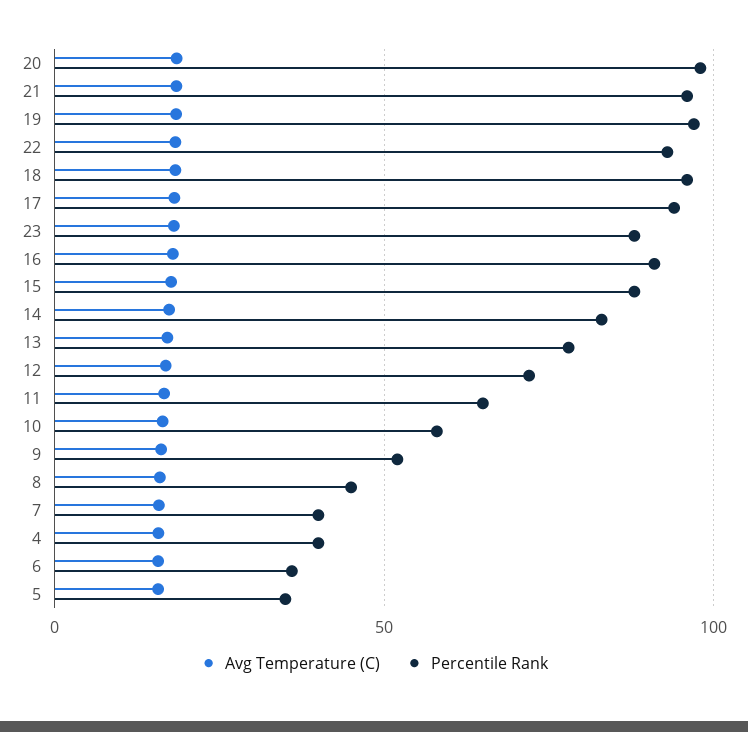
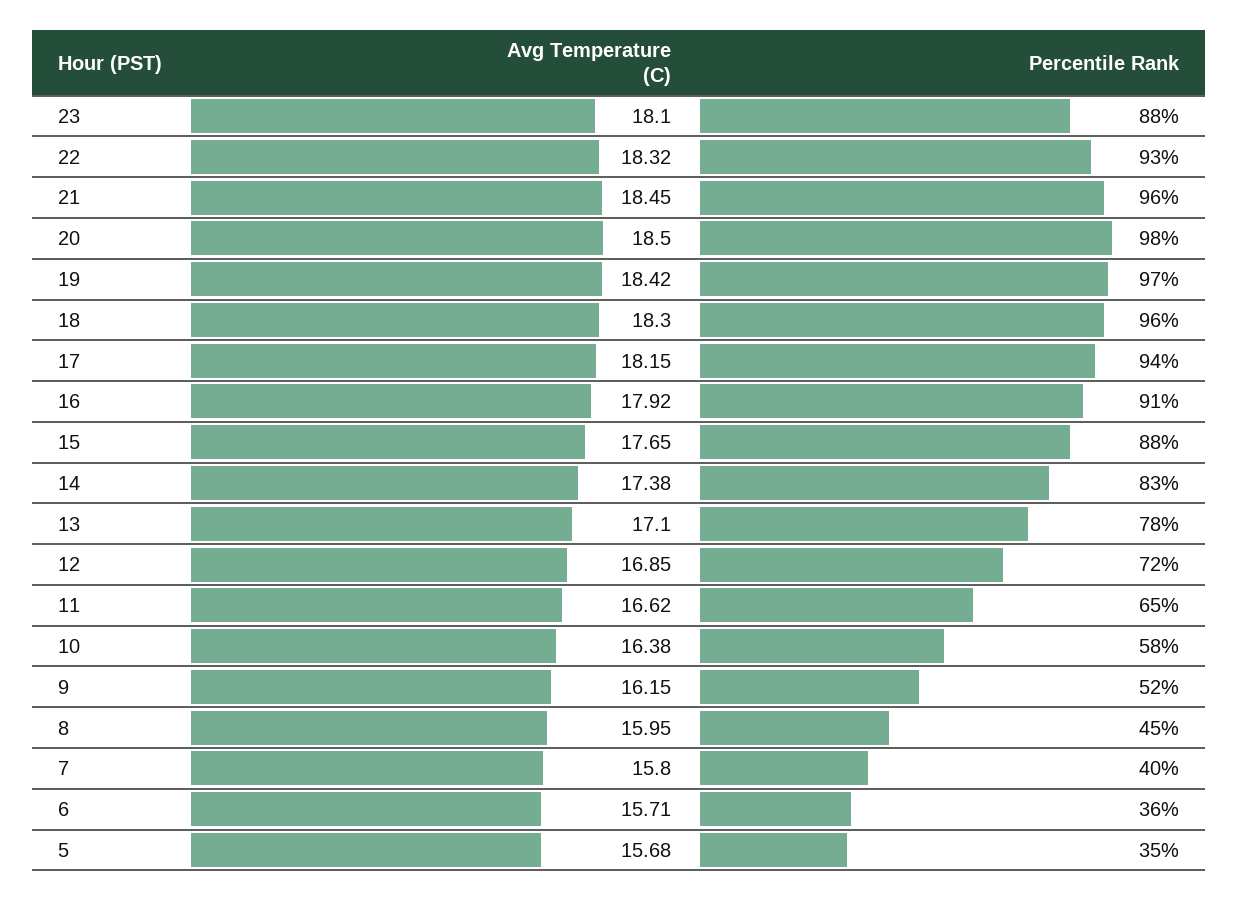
  {
    "Avg Temperature (C)": {
      "20": 18.5,
      "21": 18.45,
      "19": 18.42,
      "22": 18.32,
      "18": 18.3,
      "17": 18.15,
      "23": 18.1,
      "16": 17.92,
      "15": 17.65,
      "14": 17.38,
      "13": 17.1,
      "12": 16.85,
      "11": 16.62,
      "10": 16.38,
      "9": 16.15,
      "8": 15.95,
      "7": 15.8,
-     "4": 15,
      "6": 15.71,
      "5": 15.68
    },
    "Percentile Rank": {
      "20": 98,
      "21": 96,
      "19": 97,
      "22": 93,
      "18": 96,
      "17": 94,
      "23": 88,
      "16": 91,
      "15": 88,
      "14": 83,
      "13": 78,
      "12": 72,
      "11": 65,
      "10": 58,
      "9": 52,
      "8": 45,
      "7": 40,
-     "4": 40,
      "6": 36,
      "5": 35
    }
  }

